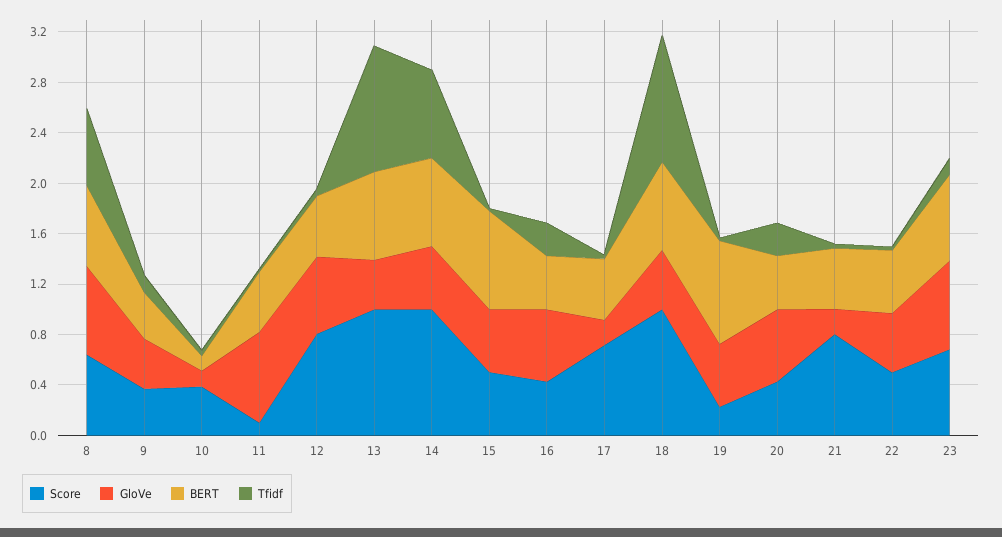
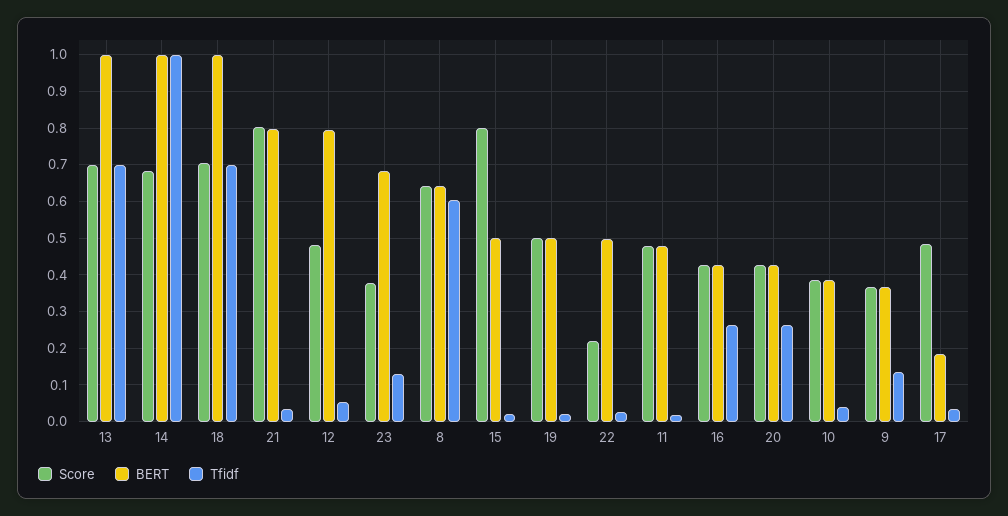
  {
    "Score": {
      "8": 0.64,
      "9": 0.36,
      "10": 0.38,
-     "11": 0.1,
+     "11": 0.48,
-     "12": 0.8,
+     "12": 0.48,
-     "13": 1,
+     "13": 0.7,
-     "14": 1,
+     "14": 0.68,
-     "15": 0.5,
+     "15": 0.8,
      "16": 0.42,
-     "17": 0.7,
+     "17": 0.48,
-     "18": 1,
+     "18": 0.7,
-     "19": 0.2,
+     "19": 0.5,
      "20": 0.42,
      "21": 0.8,
-     "22": 0.5,
+     "22": 0.22,
-     "23": 0.7
+     "23": 0.38
    },
-   "GloVe": {
-     "8": 0.7,
-     "9": 0.4,
-     "10": 0.1,
-     "11": 0.7,
-     "12": 0.6,
-     "13": 0.4,
-     "14": 0.5,
-     "15": 0.5,
-     "16": 0.6,
-     "17": 0.2,
-     "18": 0.5,
-     "19": 0.5,
-     "20": 0.6,
-     "21": 0.2,
-     "22": 0.5,
-     "23": 0.7
-   },
    "BERT": {
      "8": 0.64,
      "9": 0.36,
-     "10": 0.1,
+     "10": 0.38,
      "11": 0.48,
-     "12": 0.5,
+     "12": 0.8,
-     "13": 0.7,
+     "13": 1,
-     "14": 0.7,
+     "14": 1,
-     "15": 0.8,
+     "15": 0.5,
      "16": 0.42,
-     "17": 0.5,
+     "17": 0.18,
-     "18": 0.7,
+     "18": 1,
-     "19": 0.8,
+     "19": 0.5,
      "20": 0.42,
-     "21": 0.5,
+     "21": 0.8,
      "22": 0.5,
      "23": 0.68
    },
    "Tfidf": {
      "8": 0.6,
      "9": 0.14,
      "10": 0.04,
      "11": 0.02,
      "12": 0.06,
-     "13": 1,
+     "13": 0.7,
-     "14": 0.7,
+     "14": 1,
      "15": 0.02,
      "16": 0.26,
      "17": 0.04,
-     "18": 1,
+     "18": 0.7,
      "19": 0.02,
      "20": 0.26,
      "21": 0.04,
      "22": 0.02,
      "23": 0.12
    }
  }

